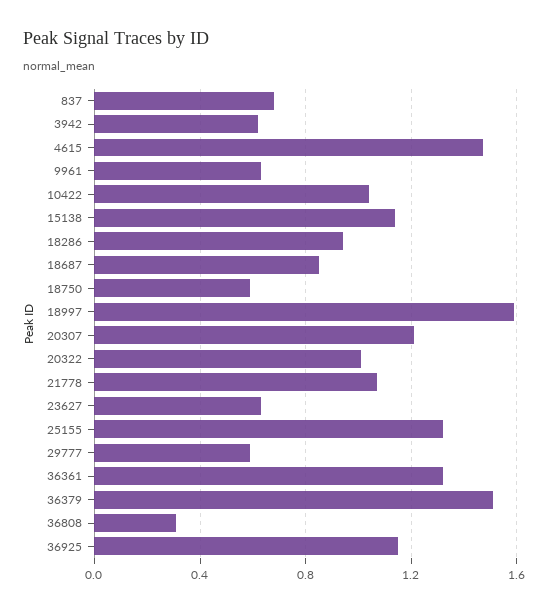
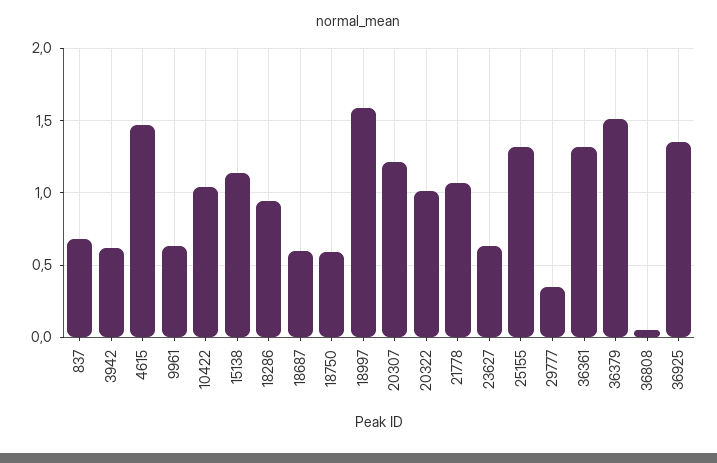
  {
    "837": 0.7,
    "3942": 0.6,
    "4615": 1.45,
    "9961": 0.65,
    "10422": 1.05,
    "15138": 1.15,
    "18286": 0.95,
-   "18687": 0.85,
+   "18687": 0.6,
    "18750": 0.6,
    "18997": 1.6,
    "20307": 1.2,
    "20322": 1,
    "21778": 1.05,
    "23627": 0.65,
    "25155": 1.3,
-   "29777": 0.6,
+   "29777": 0.35,
    "36361": 1.3,
    "36379": 1.5,
-   "36808": 0.3,
+   "36808": 0.05,
-   "36925": 1.15
+   "36925": 1.35
  }

